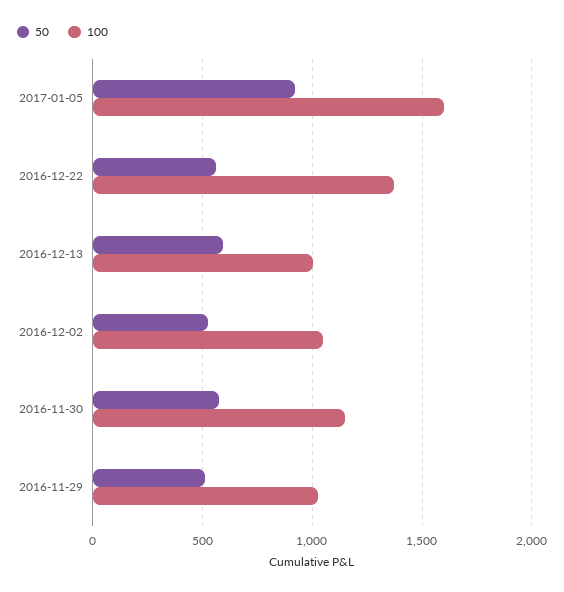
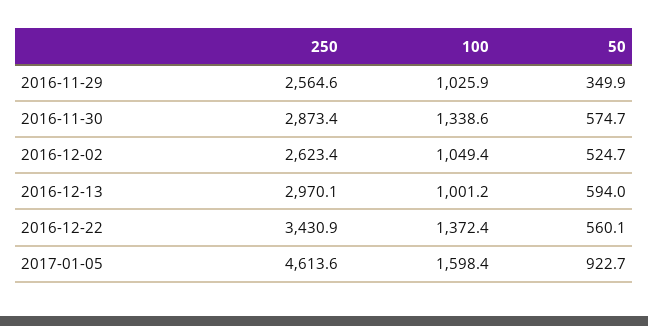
  {
    "50": {
      "2017-01-05": 922.7,
      "2016-12-22": 560.1,
      "2016-12-13": 594,
      "2016-12-02": 524.7,
      "2016-11-30": 574.7,
-     "2016-11-29": 500
+     "2016-11-29": 349.9
    },
    "100": {
      "2017-01-05": 1598.4,
      "2016-12-22": 1372.4,
      "2016-12-13": 1001.2,
      "2016-12-02": 1049.4,
-     "2016-11-30": 1150,
+     "2016-11-30": 1338.6,
      "2016-11-29": 1025.9
-   }
+   },
+   "250": {
+     "2016-11-29": 2564.6,
+     "2016-11-30": 2873.4,
+     "2016-12-02": 2623.4,
+     "2016-12-13": 2970.1,
+     "2016-12-22": 3430.9,
+     "2017-01-05": 4613.6
+   }
  }

